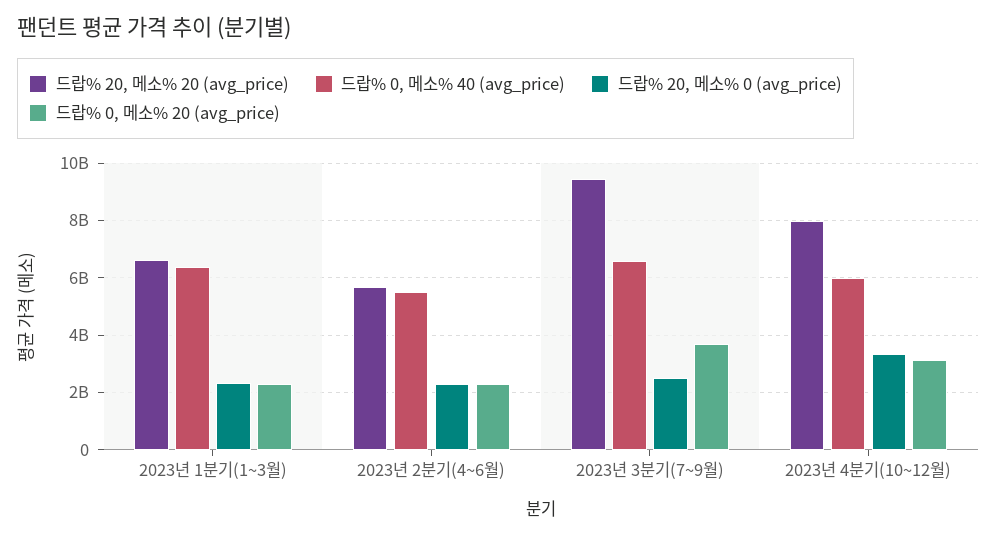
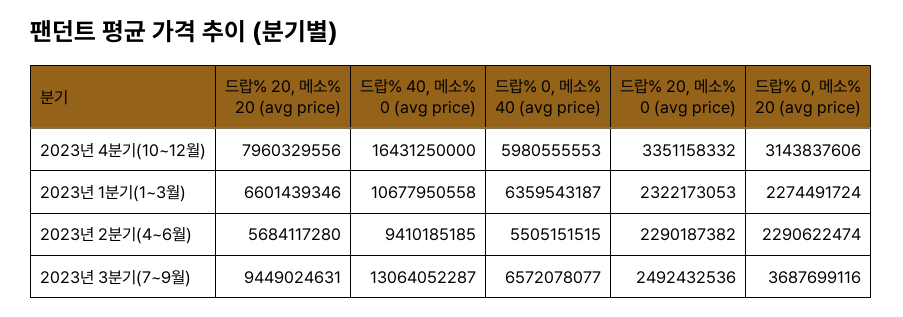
  {
    "드랍% 20, 메소% 20 (avg_price)": {
      "2023년 1분기(1~3월)": 6601439346,
      "2023년 2분기(4~6월)": 5684117280,
      "2023년 3분기(7~9월)": 9449024631,
      "2023년 4분기(10~12월)": 7960329556
    },
    "드랍% 0, 메소% 40 (avg_price)": {
      "2023년 1분기(1~3월)": 6359543187,
      "2023년 2분기(4~6월)": 5505151515,
      "2023년 3분기(7~9월)": 6572078077,
      "2023년 4분기(10~12월)": 5980555553
    },
    "드랍% 20, 메소% 0 (avg_price)": {
      "2023년 1분기(1~3월)": 2322173053,
      "2023년 2분기(4~6월)": 2290187382,
      "2023년 3분기(7~9월)": 2492432536,
      "2023년 4분기(10~12월)": 3351158332
    },
    "드랍% 0, 메소% 20 (avg_price)": {
      "2023년 1분기(1~3월)": 2274491724,
      "2023년 2분기(4~6월)": 2290622474,
      "2023년 3분기(7~9월)": 3687699116,
      "2023년 4분기(10~12월)": 3143837606
-   }
+   },
+   "드랍% 40, 메소% 0 (avg price)": {
+     "2023년 4분기(10~12월)": 16431250000,
+     "2023년 1분기(1~3월)": 10677950558,
+     "2023년 2분기(4~6월)": 9410185185,
+     "2023년 3분기(7~9월)": 13064052287
+   }
  }

